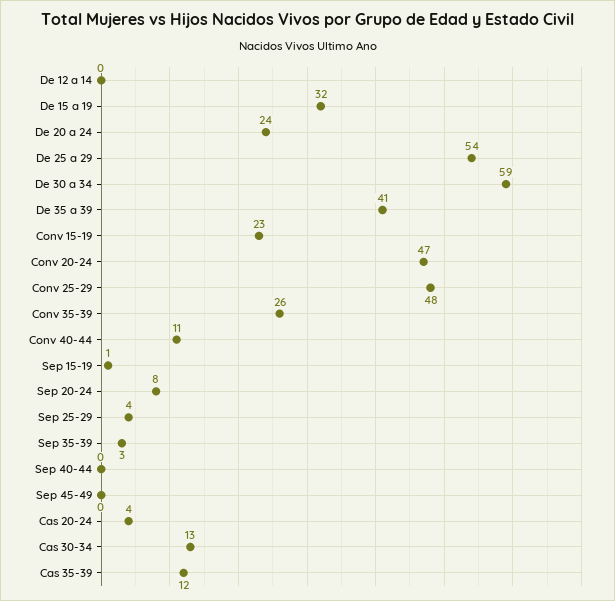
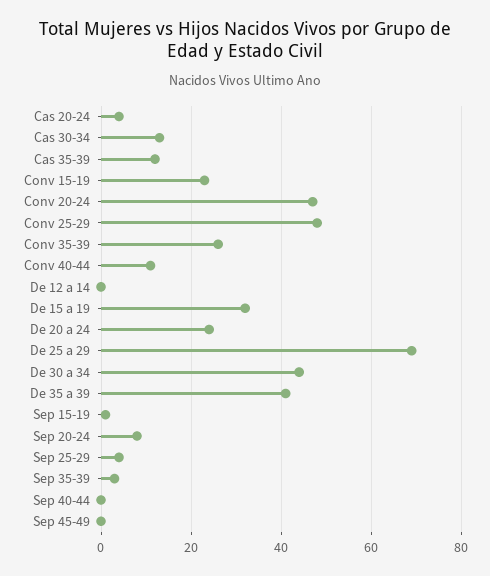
  {
    "De 12 a 14": 0,
    "De 15 a 19": 32,
    "De 20 a 24": 24,
-   "De 25 a 29": 54,
+   "De 25 a 29": 70,
-   "De 30 a 34": 59,
+   "De 30 a 34": 45,
    "De 35 a 39": 41,
    "Conv 15-19": 23,
    "Conv 20-24": 47,
    "Conv 25-29": 48,
    "Conv 35-39": 26,
    "Conv 40-44": 11,
    "Sep 15-19": 1,
    "Sep 20-24": 8,
    "Sep 25-29": 4,
    "Sep 35-39": 3,
    "Sep 40-44": 0,
    "Sep 45-49": 0,
    "Cas 20-24": 4,
    "Cas 30-34": 13,
    "Cas 35-39": 12
  }

